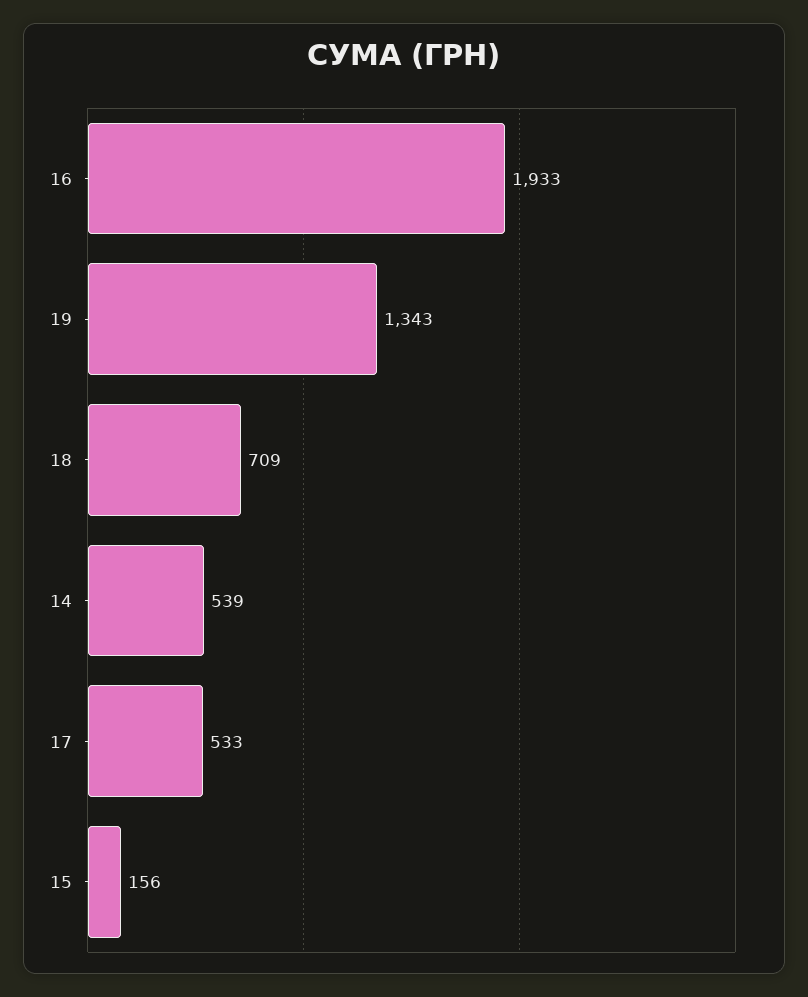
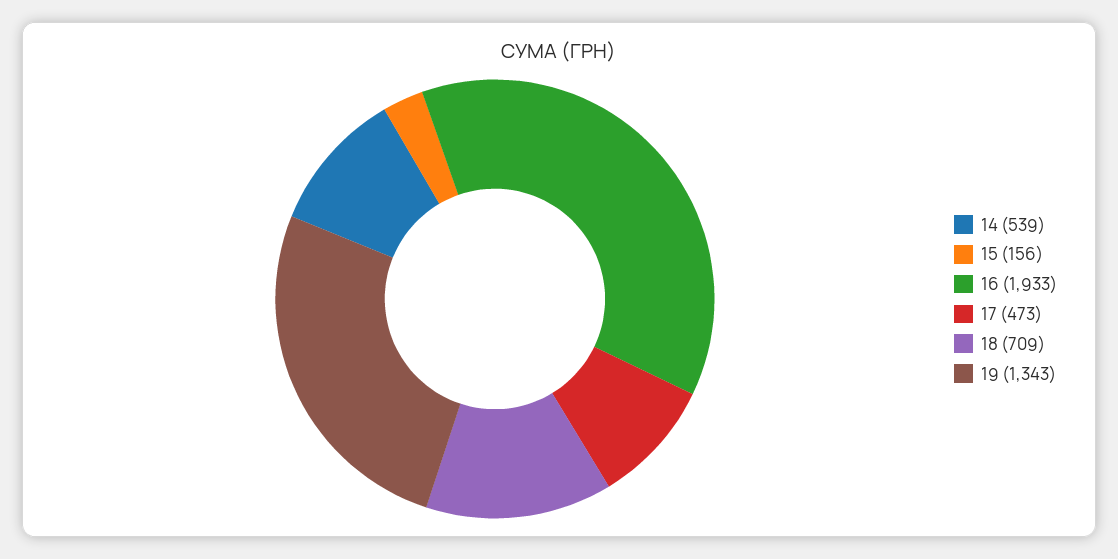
  {
    "16": 1933,
    "19": 1343,
    "18": 709,
    "14": 539,
-   "17": 533,
+   "17": 473,
    "15": 156
  }

